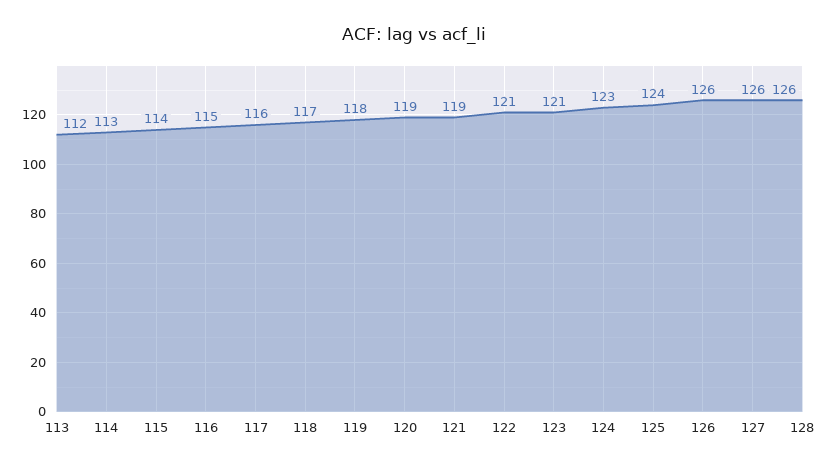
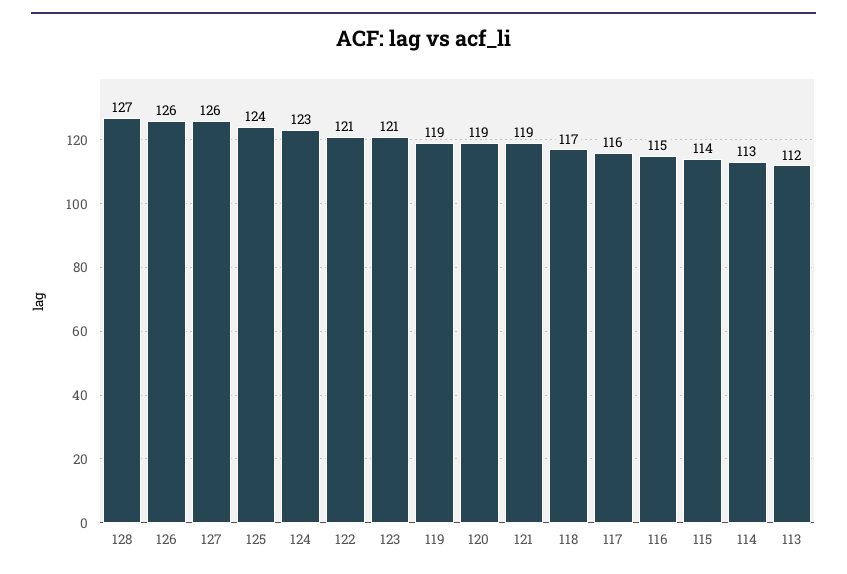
  {
    "113": 112,
    "114": 113,
    "115": 114,
    "116": 115,
    "117": 116,
    "118": 117,
-   "119": 118,
+   "119": 119,
    "120": 119,
    "121": 119,
    "122": 121,
    "123": 121,
    "124": 123,
    "125": 124,
    "126": 126,
    "127": 126,
-   "128": 126
+   "128": 127
  }

